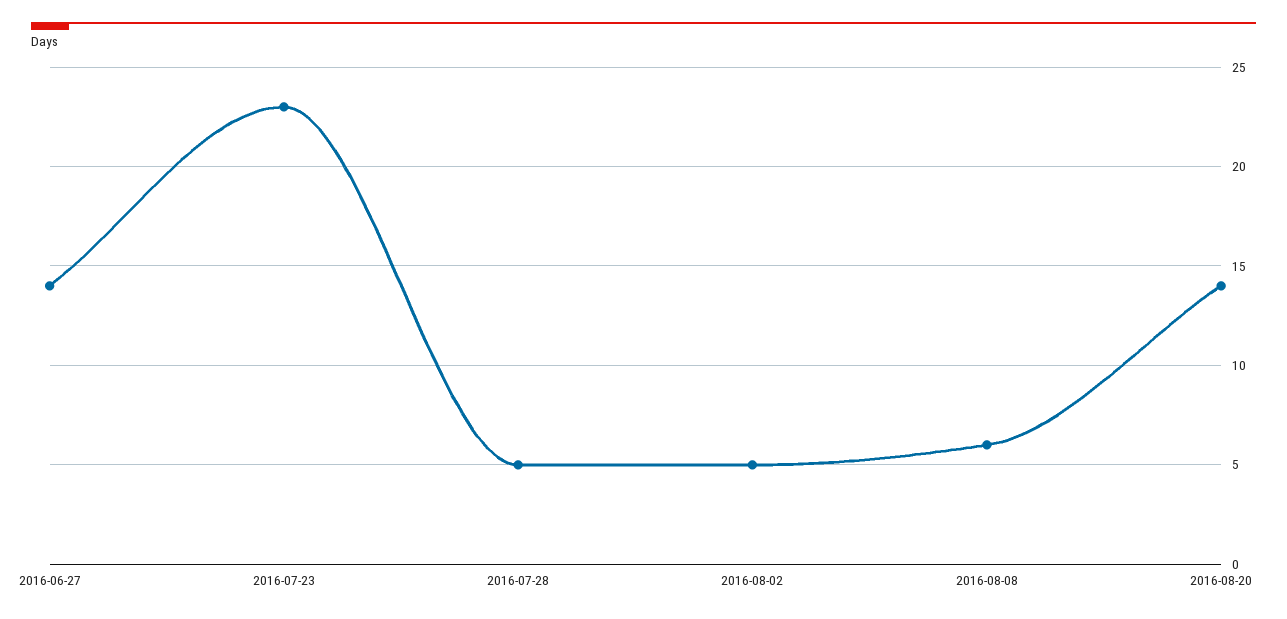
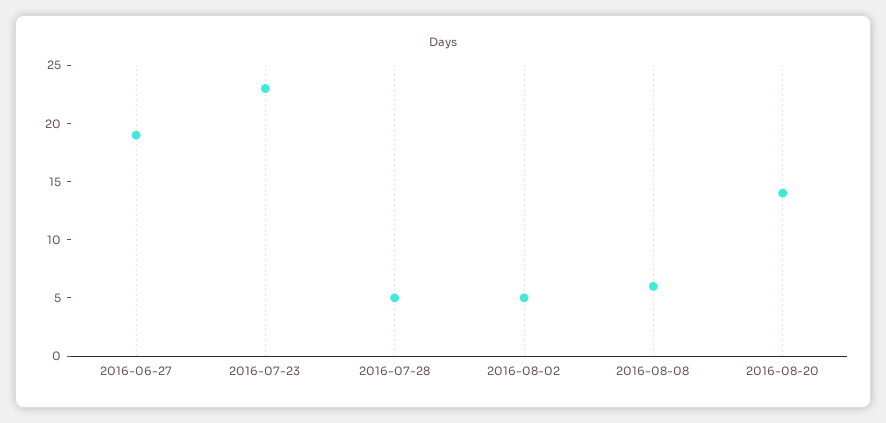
  {
-   "2016-06-27": 14,
+   "2016-06-27": 19,
    "2016-07-23": 23,
    "2016-07-28": 5,
    "2016-08-02": 5,
    "2016-08-08": 6,
    "2016-08-20": 14
  }

